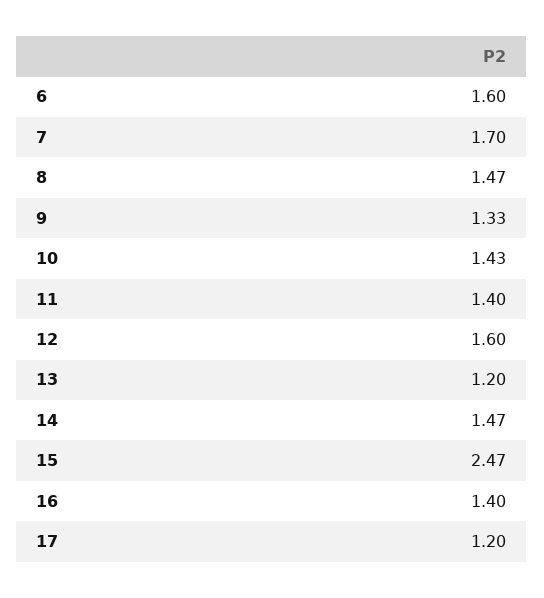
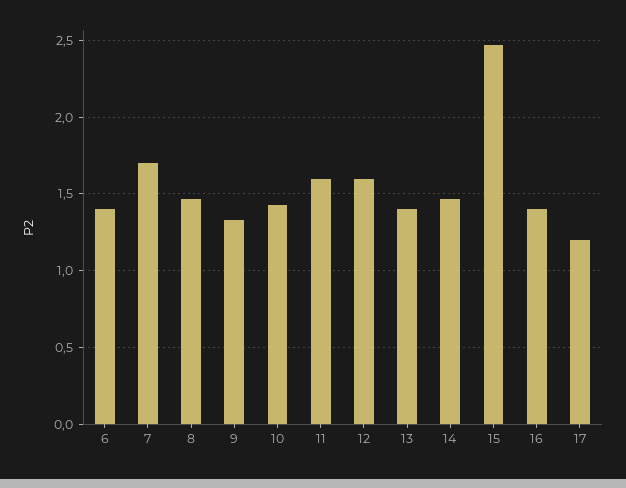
  {
-   "6": 1.6,
+   "6": 1.4,
    "7": 1.7,
    "8": 1.47,
    "9": 1.33,
    "10": 1.43,
-   "11": 1.4,
+   "11": 1.6,
    "12": 1.6,
-   "13": 1.2,
+   "13": 1.4,
    "14": 1.47,
    "15": 2.47,
    "16": 1.4,
    "17": 1.2
  }

